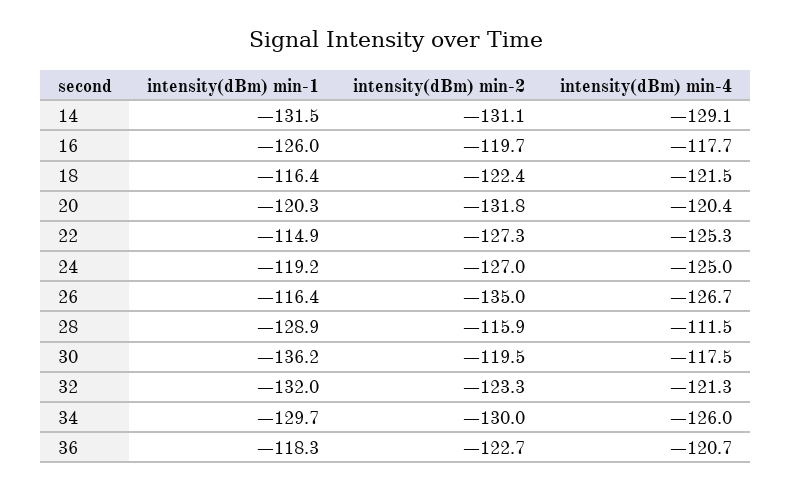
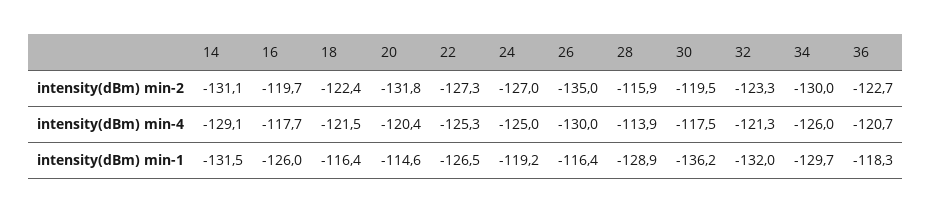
  {
    "intensity(dBm) min-1": {
      "14": -131.5,
      "16": -126,
      "18": -116.4,
-     "20": -120.3,
+     "20": -114.6,
-     "22": -114.9,
+     "22": -126.5,
      "24": -119.2,
      "26": -116.4,
      "28": -128.9,
      "30": -136.2,
      "32": -132,
      "34": -129.7,
      "36": -118.3
    },
    "intensity(dBm) min-2": {
      "14": -131.1,
      "16": -119.7,
      "18": -122.4,
      "20": -131.8,
      "22": -127.3,
      "24": -127,
      "26": -135,
      "28": -115.9,
      "30": -119.5,
      "32": -123.3,
      "34": -130,
      "36": -122.7
    },
    "intensity(dBm) min-4": {
      "14": -129.1,
      "16": -117.7,
      "18": -121.5,
      "20": -120.4,
      "22": -125.3,
      "24": -125,
-     "26": -126.7,
+     "26": -130,
-     "28": -111.5,
+     "28": -113.9,
      "30": -117.5,
      "32": -121.3,
      "34": -126,
      "36": -120.7
    }
  }

